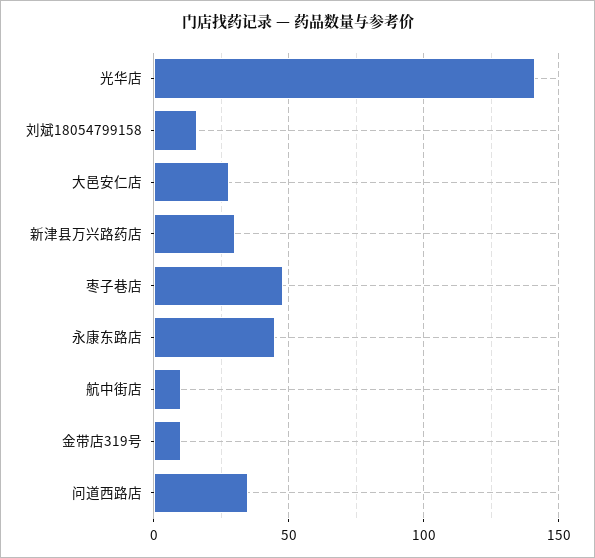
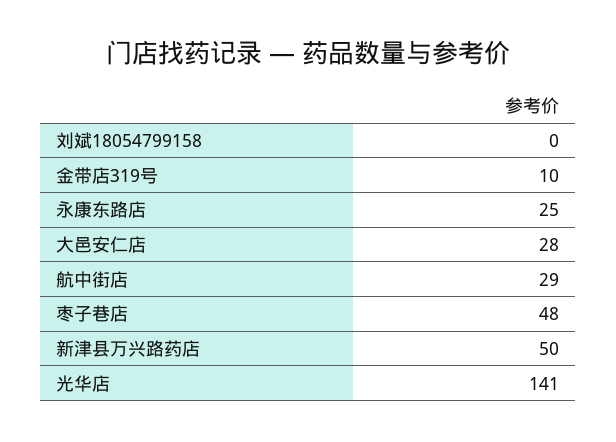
  {
    "光华店": 141,
-   "刘斌18054799158": 15,
+   "刘斌18054799158": 0,
    "大邑安仁店": 28,
-   "新津县万兴路药店": 30,
+   "新津县万兴路药店": 50,
    "枣子巷店": 48,
-   "永康东路店": 45,
+   "永康东路店": 25,
-   "航中街店": 10,
+   "航中街店": 29,
-   "金带店319号": 10,
+   "金带店319号": 10
-   "问道西路店": 35
  }

